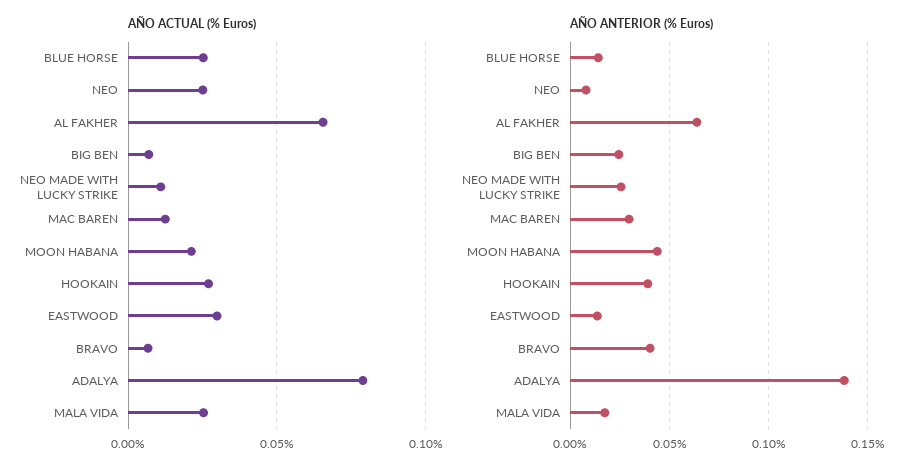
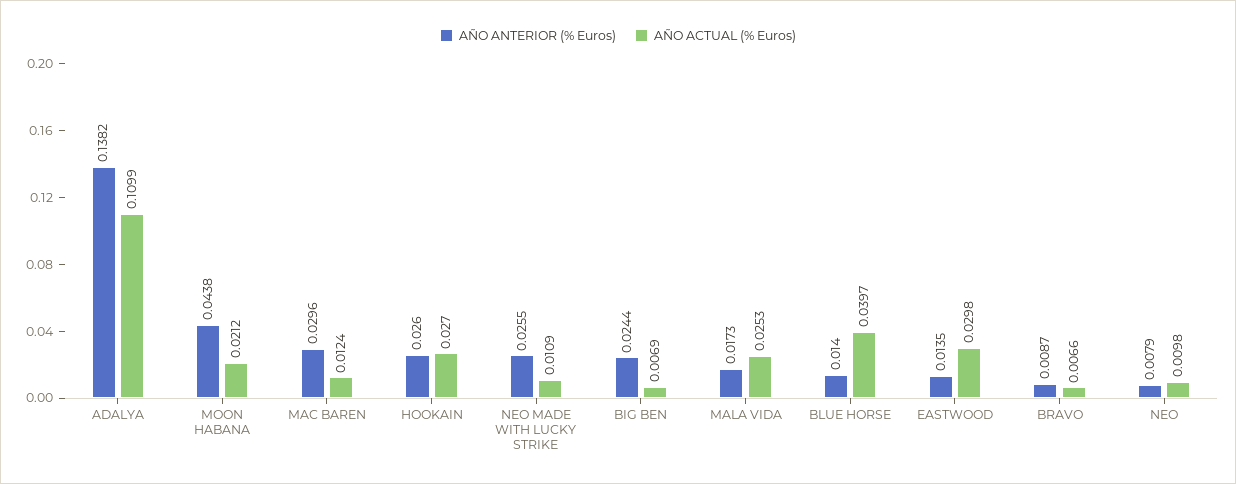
  {
    "AÑO ACTUAL (% Euros)": {
-     "BLUE HORSE": 0.025,
+     "BLUE HORSE": 0.0397,
-     "NEO": 0.025,
+     "NEO": 0.0098,
-     "AL FAKHER": 0.065,
      "BIG BEN": 0.0069,
      "NEO MADE WITH LUCKY STRIKE": 0.0109,
      "MAC BAREN": 0.0124,
      "MOON HABANA": 0.0212,
      "HOOKAIN": 0.027,
      "EASTWOOD": 0.0298,
      "BRAVO": 0.0066,
-     "ADALYA": 0.08,
+     "ADALYA": 0.1099,
      "MALA VIDA": 0.0253
    },
    "AÑO ANTERIOR (% Euros)": {
      "BLUE HORSE": 0.014,
      "NEO": 0.0079,
-     "AL FAKHER": 0.065,
      "BIG BEN": 0.0244,
      "NEO MADE WITH LUCKY STRIKE": 0.0255,
      "MAC BAREN": 0.0296,
      "MOON HABANA": 0.0438,
-     "HOOKAIN": 0.04,
+     "HOOKAIN": 0.026,
      "EASTWOOD": 0.0135,
-     "BRAVO": 0.04,
+     "BRAVO": 0.0087,
      "ADALYA": 0.1382,
      "MALA VIDA": 0.0173
    }
  }

